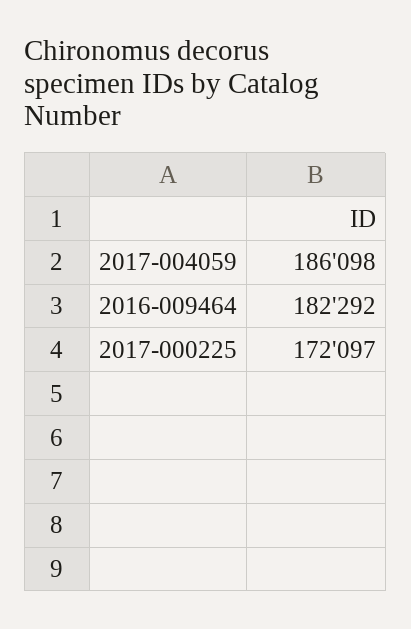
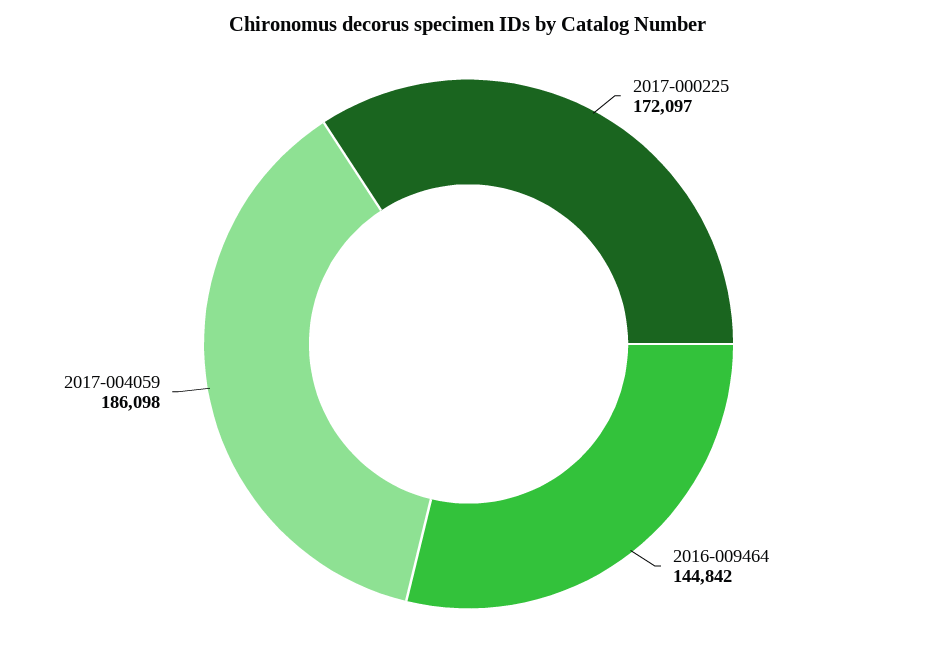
  {
    "2017-004059": 186098,
-   "2016-009464": 182292,
+   "2016-009464": 144842,
    "2017-000225": 172097
  }

